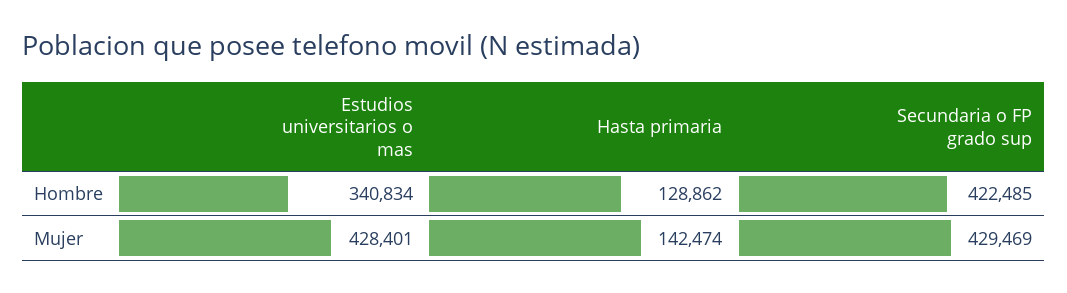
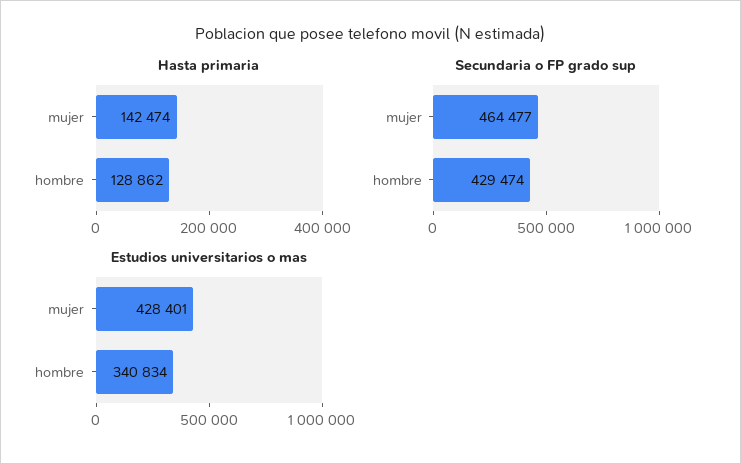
  {
    "Estudios universitarios o mas": {
      "Hombre": 340834,
      "Mujer": 428401
    },
    "Hasta primaria": {
      "Hombre": 128862,
      "Mujer": 142474
    },
    "Secundaria o FP grado sup": {
-     "Hombre": 422485,
+     "Hombre": 429474,
-     "Mujer": 429469
+     "Mujer": 464477
    }
  }

